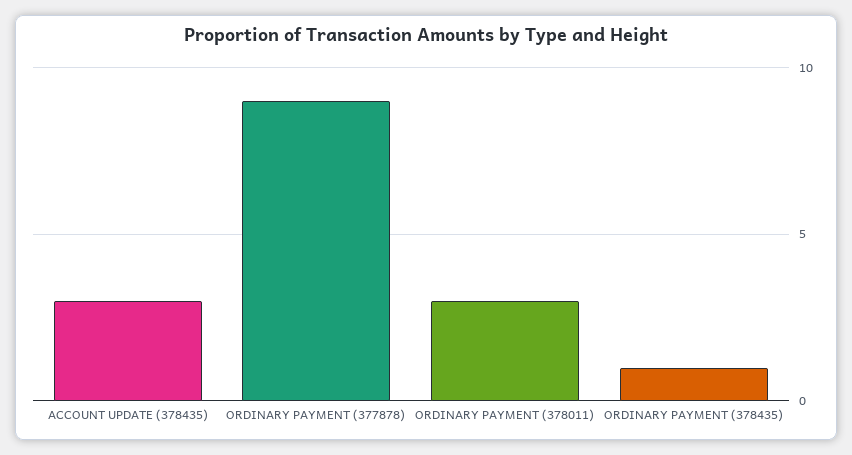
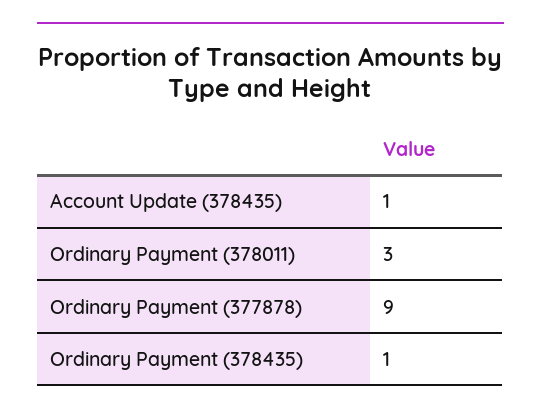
  {
-   "ACCOUNT UPDATE (378435)": 3,
+   "ACCOUNT UPDATE (378435)": 1,
    "ORDINARY PAYMENT (377878)": 9,
    "ORDINARY PAYMENT (378011)": 3,
    "ORDINARY PAYMENT (378435)": 1
  }

